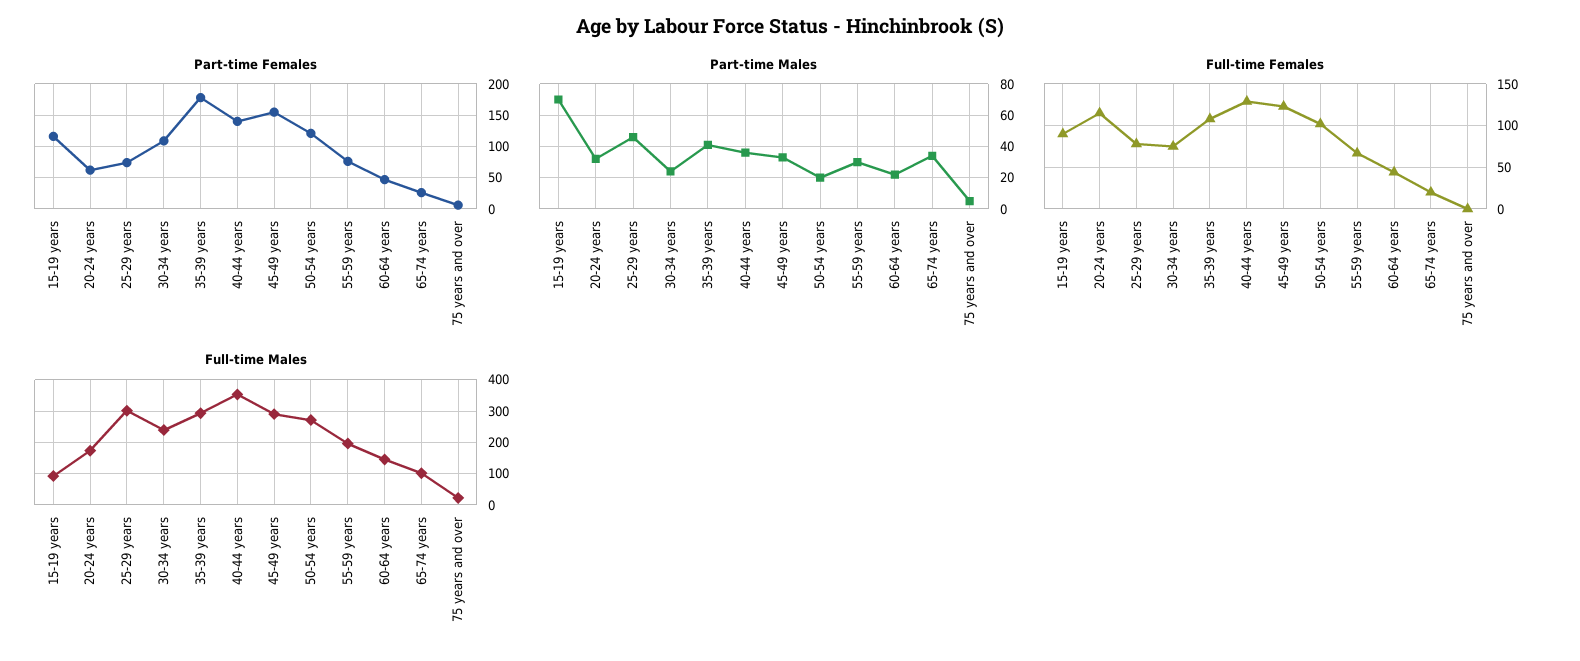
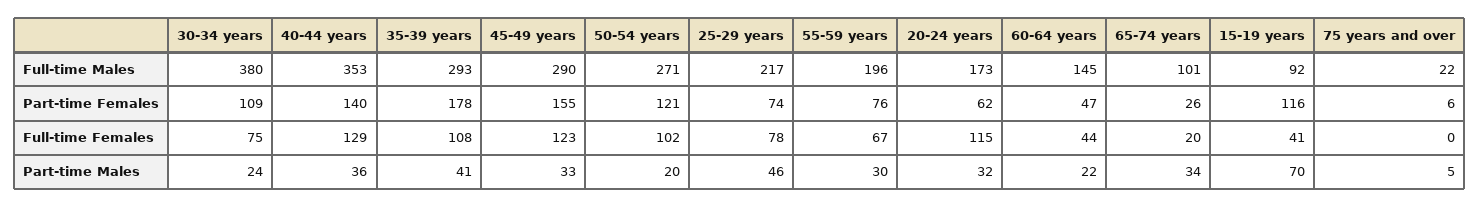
  {
    "Part-time Females": {
      "15-19 years": 116,
      "20-24 years": 62,
      "25-29 years": 74,
      "30-34 years": 109,
      "35-39 years": 178,
      "40-44 years": 140,
      "45-49 years": 155,
      "50-54 years": 121,
      "55-59 years": 76,
      "60-64 years": 47,
      "65-74 years": 26,
      "75 years and over": 6
    },
    "Part-time Males": {
      "15-19 years": 70,
      "20-24 years": 32,
      "25-29 years": 46,
      "30-34 years": 24,
      "35-39 years": 41,
      "40-44 years": 36,
      "45-49 years": 33,
      "50-54 years": 20,
      "55-59 years": 30,
      "60-64 years": 22,
      "65-74 years": 34,
      "75 years and over": 5
    },
    "Full-time Females": {
-     "15-19 years": 90,
+     "15-19 years": 41,
      "20-24 years": 115,
      "25-29 years": 78,
      "30-34 years": 75,
      "35-39 years": 108,
      "40-44 years": 129,
      "45-49 years": 123,
      "50-54 years": 102,
      "55-59 years": 67,
      "60-64 years": 44,
      "65-74 years": 20,
      "75 years and over": 0
    },
    "Full-time Males": {
      "15-19 years": 92,
      "20-24 years": 173,
-     "25-29 years": 300,
+     "25-29 years": 217,
-     "30-34 years": 240,
+     "30-34 years": 380,
      "35-39 years": 293,
      "40-44 years": 353,
      "45-49 years": 290,
      "50-54 years": 271,
      "55-59 years": 196,
      "60-64 years": 145,
      "65-74 years": 101,
      "75 years and over": 22
    }
  }

